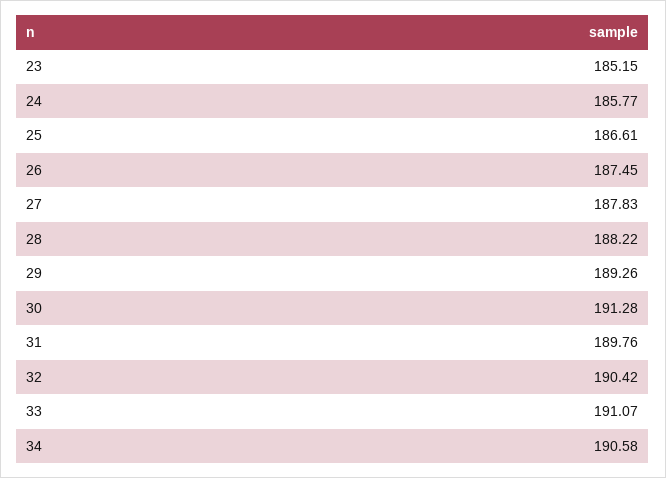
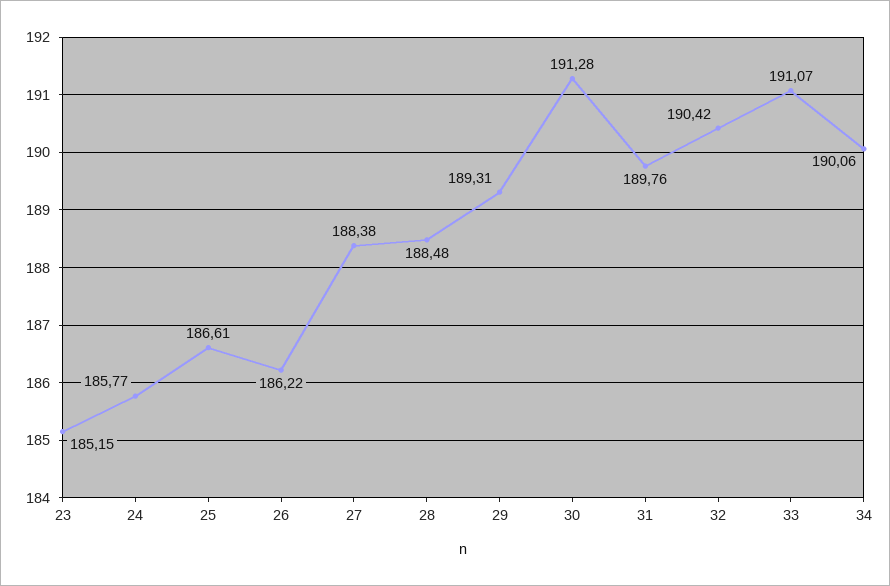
  {
    "23": 185.15,
    "24": 185.77,
    "25": 186.61,
-   "26": 187.45,
+   "26": 186.22,
-   "27": 187.83,
+   "27": 188.38,
-   "28": 188.22,
+   "28": 188.48,
-   "29": 189.26,
+   "29": 189.31,
    "30": 191.28,
    "31": 189.76,
    "32": 190.42,
    "33": 191.07,
-   "34": 190.58
+   "34": 190.06
  }

